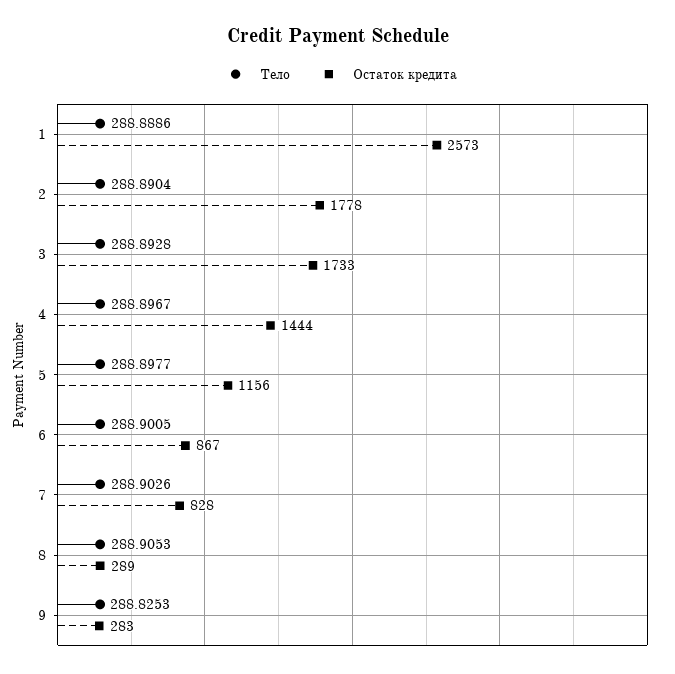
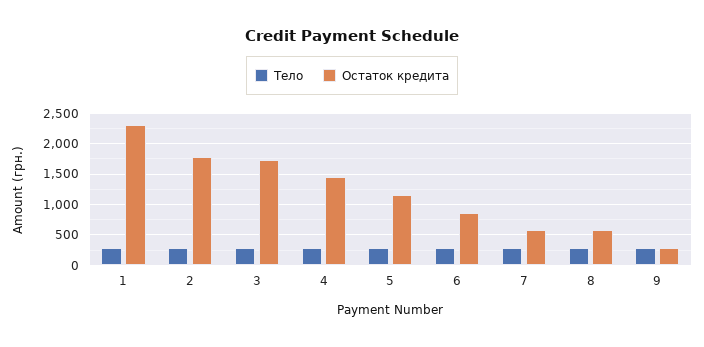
  {
    "Тело": {
      "1": 288.8886,
      "2": 288.8904,
      "3": 288.8928,
      "4": 288.8967,
      "5": 288.8977,
      "6": 288.9005,
      "7": 288.9026,
      "8": 288.9053,
      "9": 288.8253
    },
    "Остаток кредита": {
-     "1": 2573,
+     "1": 2300,
      "2": 1778,
      "3": 1733,
      "4": 1444,
      "5": 1156,
      "6": 867,
-     "7": 828,
+     "7": 600,
-     "8": 289,
+     "8": 600,
      "9": 283
    }
  }

